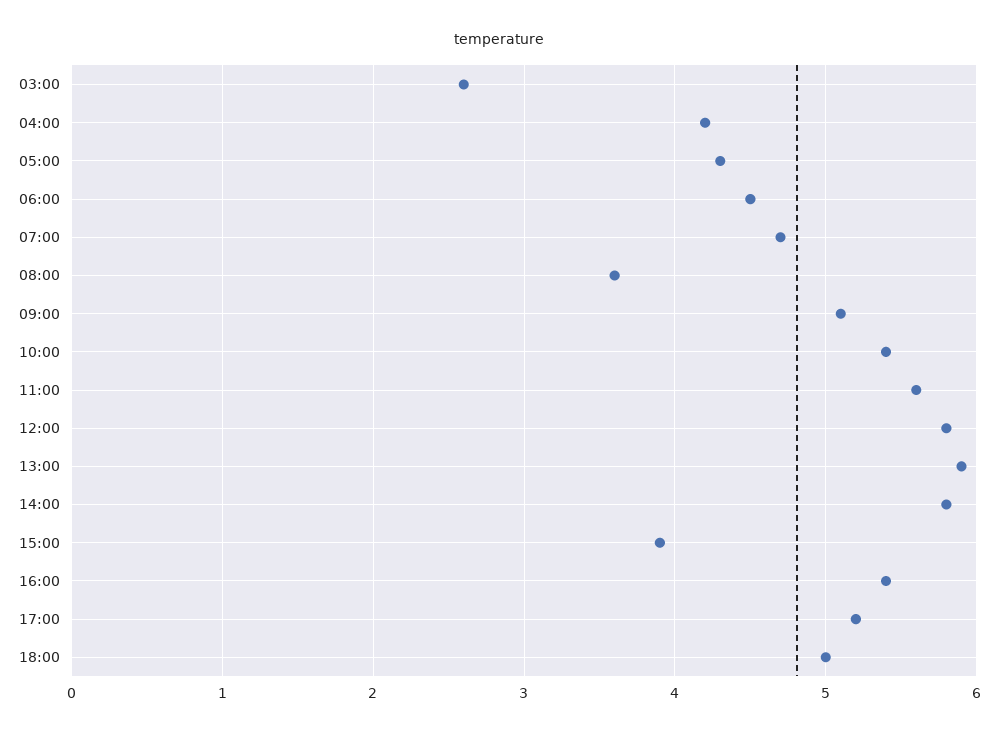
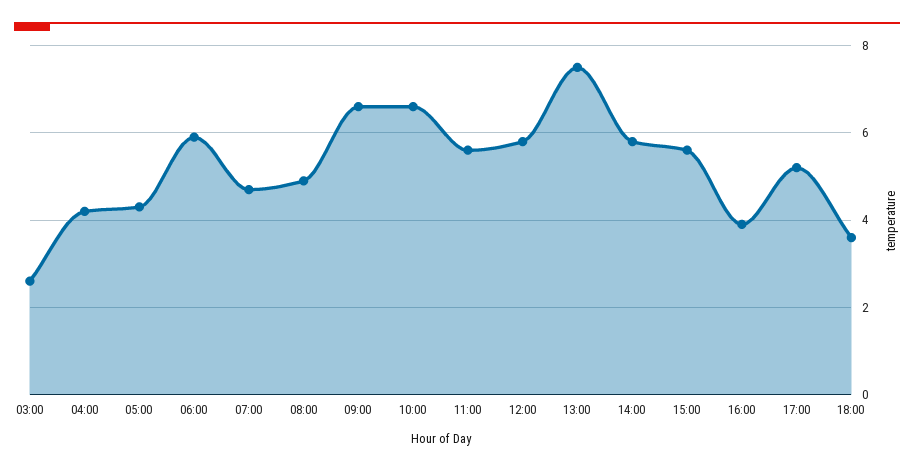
  {
    "03:00": 2.6,
    "04:00": 4.2,
    "05:00": 4.3,
-   "06:00": 4.5,
+   "06:00": 6,
    "07:00": 4.7,
-   "08:00": 3.6,
+   "08:00": 5,
-   "09:00": 5.1,
+   "09:00": 6.5,
-   "10:00": 5.4,
+   "10:00": 6.5,
    "11:00": 5.6,
    "12:00": 5.8,
-   "13:00": 5.9,
+   "13:00": 7.5,
    "14:00": 5.8,
-   "15:00": 3.9,
+   "15:00": 5.5,
-   "16:00": 5.4,
+   "16:00": 4,
    "17:00": 5.2,
-   "18:00": 5
+   "18:00": 3.5
  }

